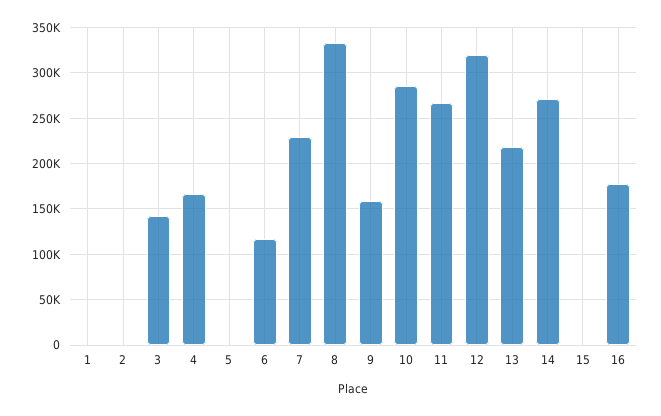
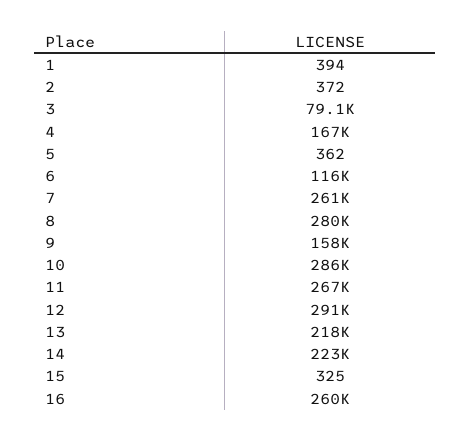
  {
    "1": 394,
    "2": 372,
-   "3": 140000,
+   "3": 79100,
    "4": 167000,
    "5": 362,
    "6": 116000,
-   "7": 230000,
+   "7": 261000,
-   "8": 330000,
+   "8": 280000,
    "9": 158000,
    "10": 286000,
    "11": 267000,
-   "12": 320000,
+   "12": 291000,
    "13": 218000,
-   "14": 270000,
+   "14": 223000,
    "15": 325,
-   "16": 180000
+   "16": 260000
  }

